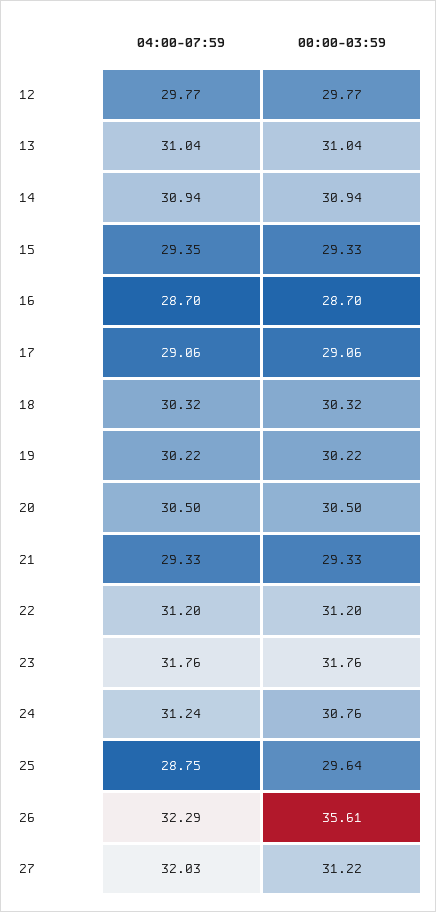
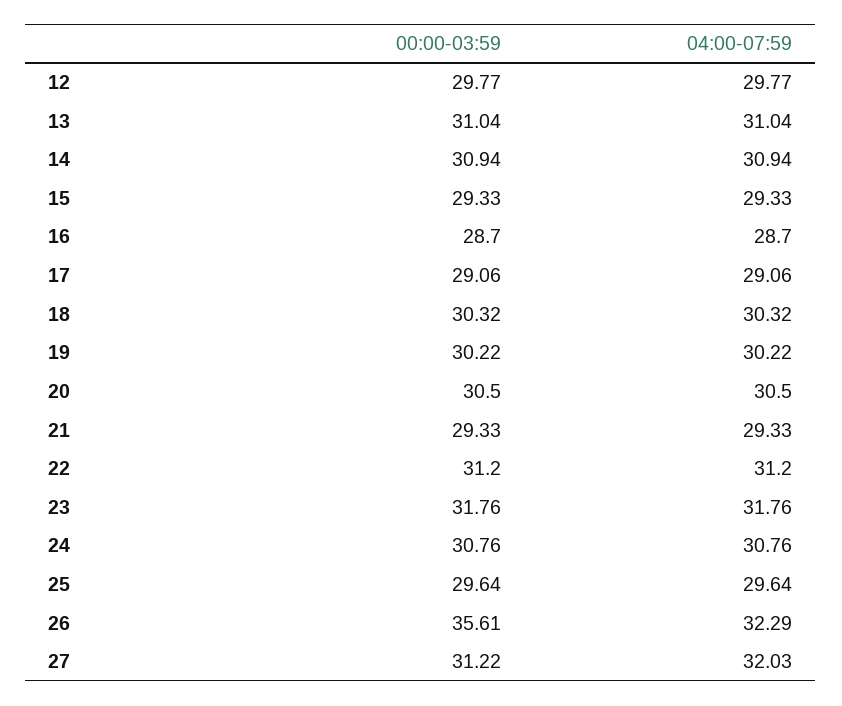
  {
    "04:00-07:59": {
      "12": 29.77,
      "13": 31.04,
      "14": 30.94,
-     "15": 29.35,
+     "15": 29.33,
      "16": 28.7,
      "17": 29.06,
      "18": 30.32,
      "19": 30.22,
      "20": 30.5,
      "21": 29.33,
      "22": 31.2,
      "23": 31.76,
-     "24": 31.24,
+     "24": 30.76,
-     "25": 28.75,
+     "25": 29.64,
      "26": 32.29,
      "27": 32.03
    },
    "00:00-03:59": {
      "12": 29.77,
      "13": 31.04,
      "14": 30.94,
      "15": 29.33,
      "16": 28.7,
      "17": 29.06,
      "18": 30.32,
      "19": 30.22,
      "20": 30.5,
      "21": 29.33,
      "22": 31.2,
      "23": 31.76,
      "24": 30.76,
      "25": 29.64,
      "26": 35.61,
      "27": 31.22
    }
  }

